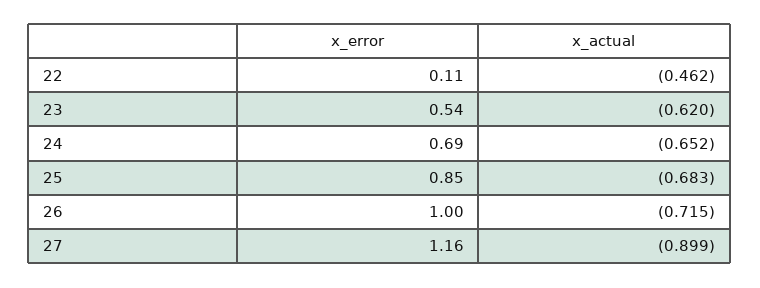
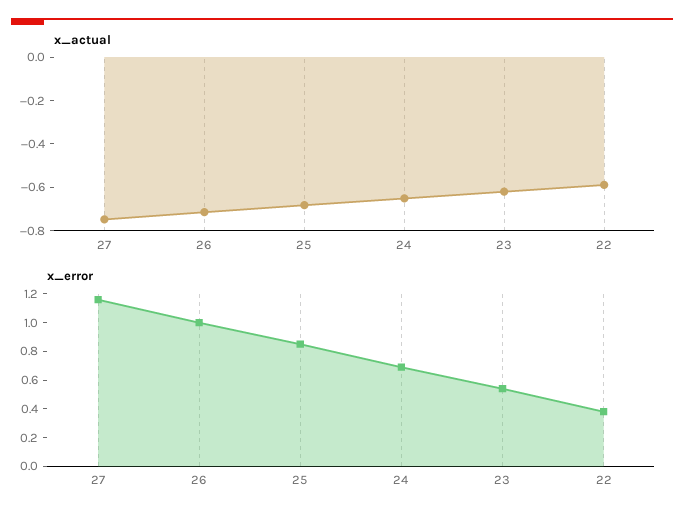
  {
    "x_error": {
-     "22": 0.11,
+     "22": 0.4,
      "23": 0.54,
      "24": 0.69,
      "25": 0.85,
      "26": 1,
      "27": 1.16
    },
    "x_actual": {
-     "22": -0.462,
+     "22": -0.6,
      "23": -0.62,
      "24": -0.652,
      "25": -0.683,
      "26": -0.715,
-     "27": -0.899
+     "27": -0.75
    }
  }

